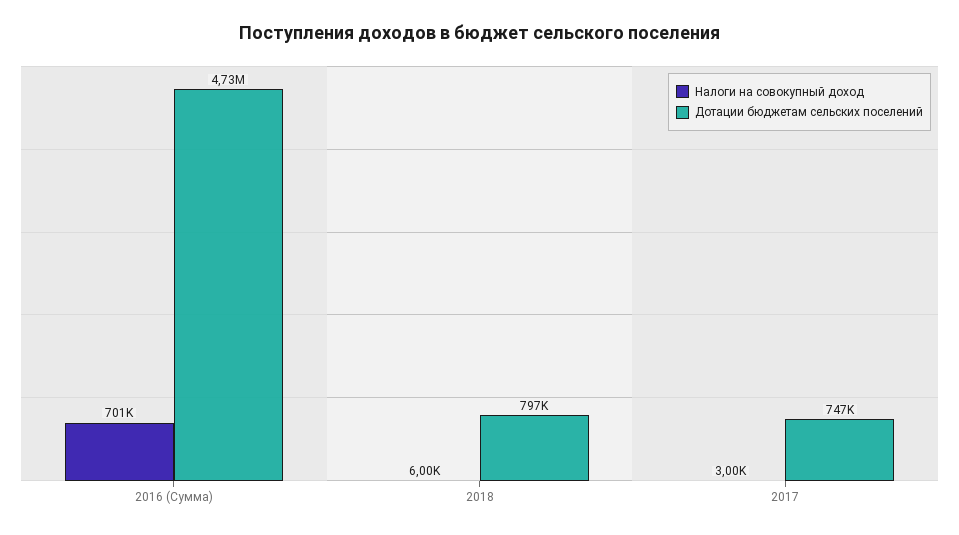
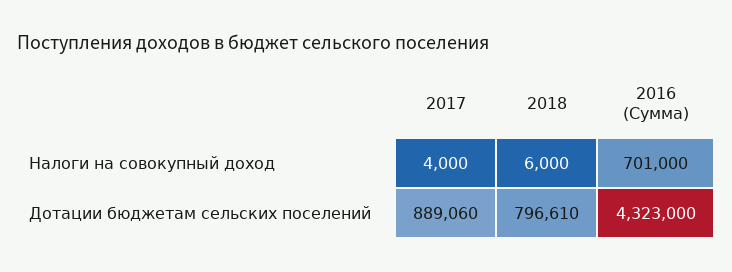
  {
    "Налоги на совокупный доход": {
      "2016 (Сумма)": 701000,
      "2018": 6000,
-     "2017": 3000
+     "2017": 4000
    },
    "Дотации бюджетам сельских поселений": {
-     "2016 (Сумма)": 4730000,
+     "2016 (Сумма)": 4323000,
      "2018": 796610,
-     "2017": 747000
+     "2017": 889060
    }
  }

